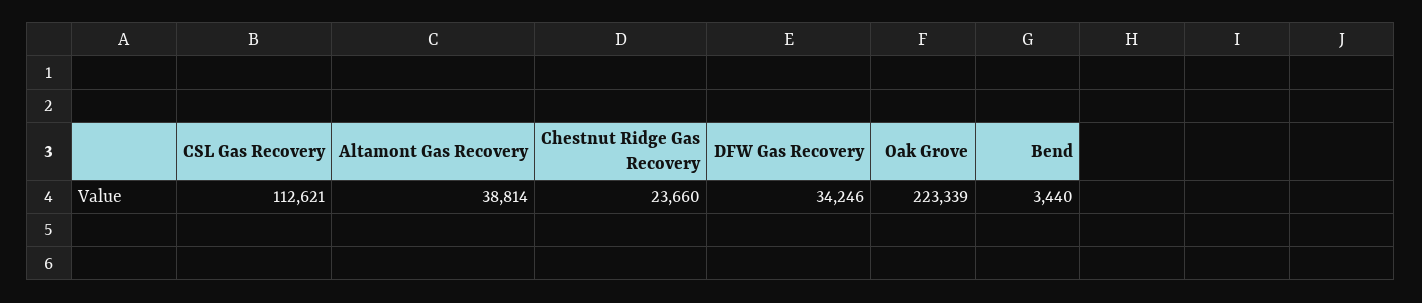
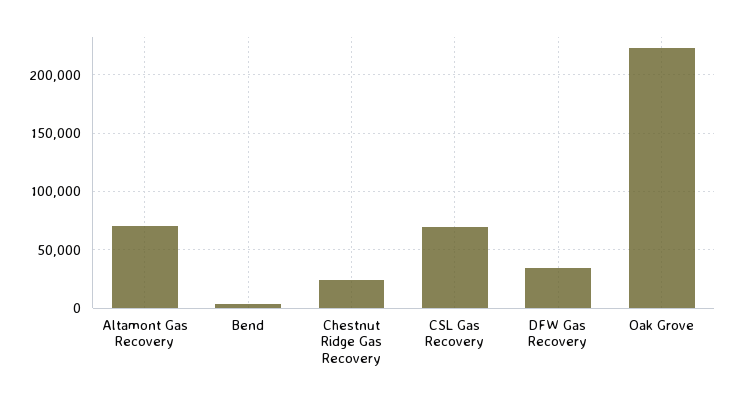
  {
-   "CSL Gas Recovery": 112621,
+   "CSL Gas Recovery": 70000,
-   "Altamont Gas Recovery": 38814,
+   "Altamont Gas Recovery": 70000,
    "Chestnut Ridge Gas Recovery": 23660,
    "DFW Gas Recovery": 34246,
    "Oak Grove": 223339,
    "Bend": 3440
  }

